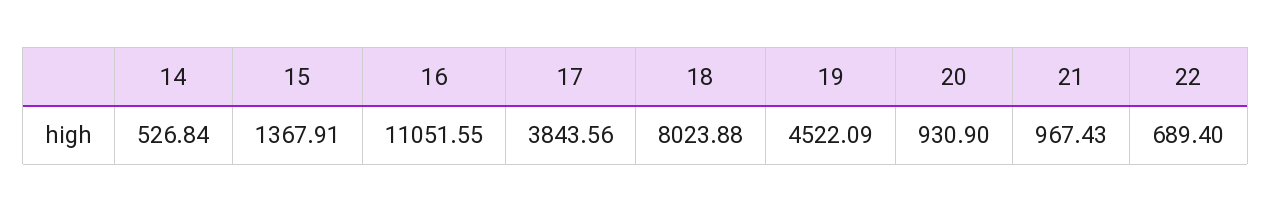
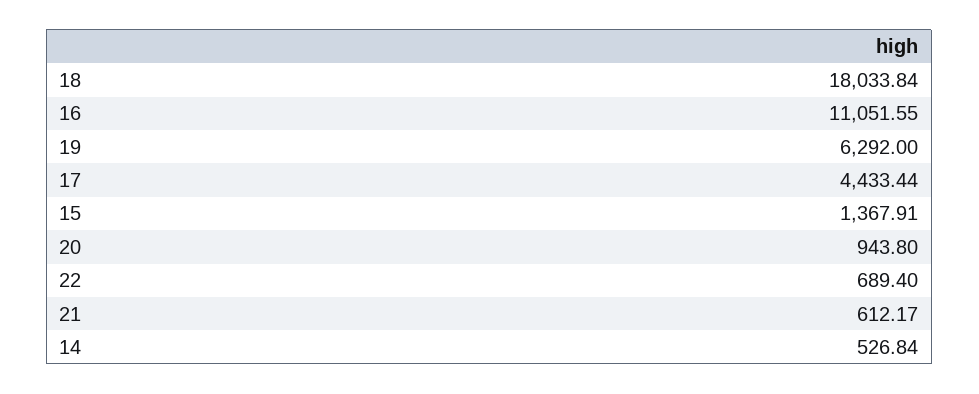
  {
    "14": 526.84,
    "15": 1367.91,
    "16": 11051.55,
-   "17": 3843.56,
+   "17": 4433.44,
-   "18": 8023.88,
+   "18": 18033.84,
-   "19": 4522.09,
+   "19": 6292,
-   "20": 930.9,
+   "20": 943.8,
-   "21": 967.43,
+   "21": 612.17,
    "22": 689.4
  }

